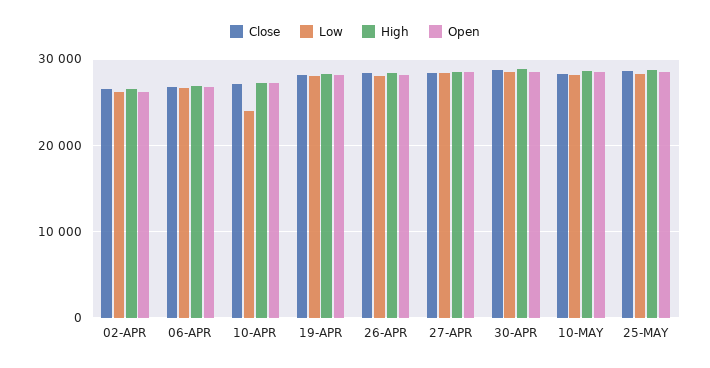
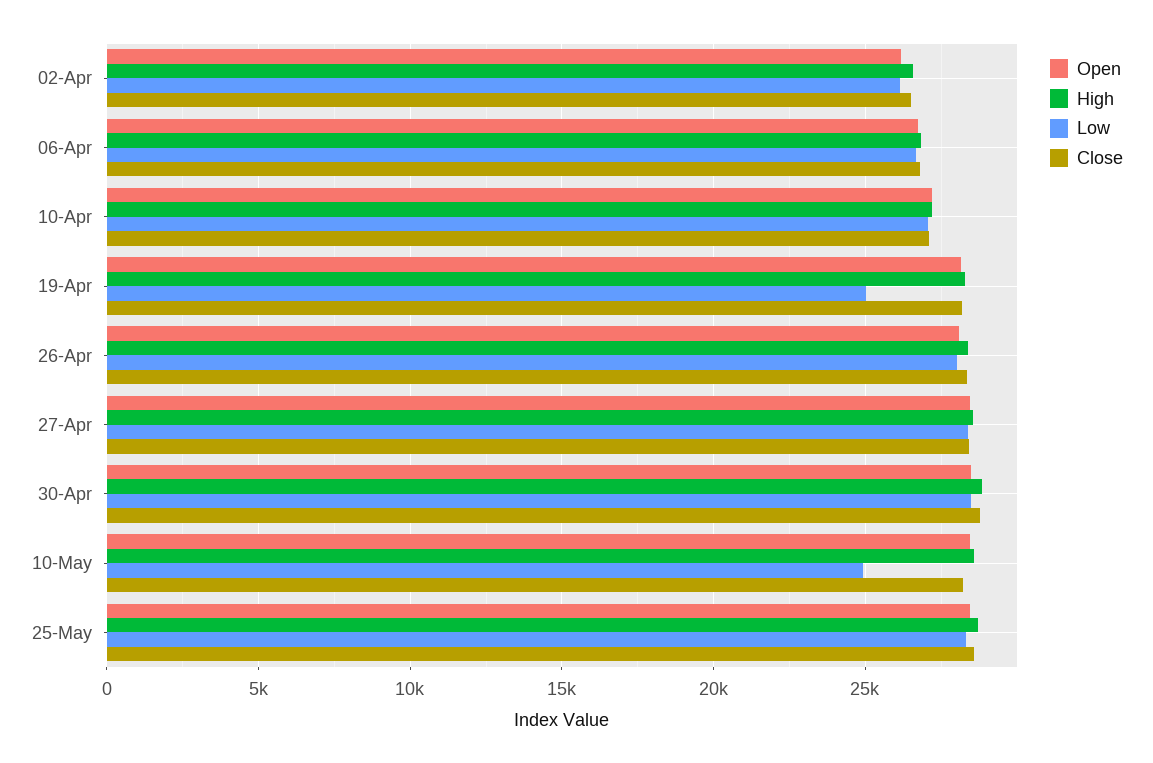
  {
    "Close": {
      "02-APR": 26500,
      "06-APR": 27000,
      "10-APR": 27000,
      "19-APR": 28000,
      "26-APR": 28500,
      "27-APR": 28500,
      "30-APR": 29000,
      "10-MAY": 28000,
      "25-MAY": 28500
    },
    "Low": {
      "02-APR": 26000,
      "06-APR": 26500,
-     "10-APR": 24000,
+     "10-APR": 27000,
-     "19-APR": 28000,
+     "19-APR": 25000,
      "26-APR": 28000,
      "27-APR": 28500,
      "30-APR": 28500,
-     "10-MAY": 28000,
+     "10-MAY": 25000,
      "25-MAY": 28500
    },
    "High": {
      "02-APR": 26500,
      "06-APR": 27000,
      "10-APR": 27000,
      "19-APR": 28500,
      "26-APR": 28500,
      "27-APR": 28500,
      "30-APR": 29000,
      "10-MAY": 28500,
      "25-MAY": 28500
    },
    "Open": {
      "02-APR": 26000,
      "06-APR": 26500,
      "10-APR": 27000,
      "19-APR": 28000,
      "26-APR": 28000,
      "27-APR": 28500,
      "30-APR": 28500,
      "10-MAY": 28500,
      "25-MAY": 28500
    }
  }

